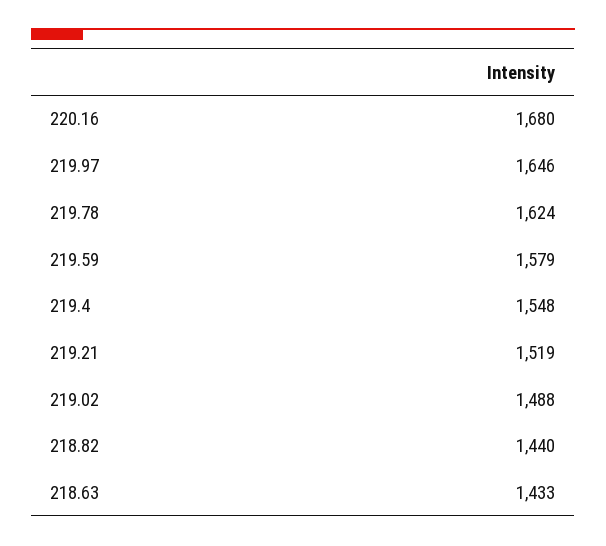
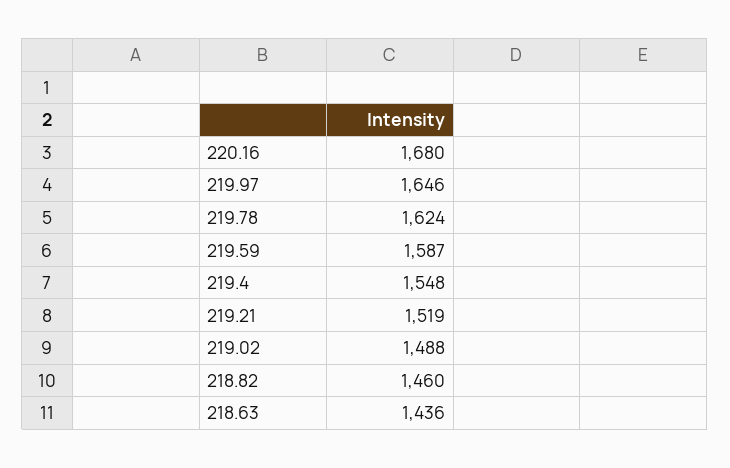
  {
    "220.16": 1680,
    "219.97": 1646,
    "219.78": 1624,
-   "219.59": 1579,
+   "219.59": 1587,
    "219.4": 1548,
    "219.21": 1519,
    "219.02": 1488,
-   "218.82": 1440,
+   "218.82": 1460,
-   "218.63": 1433
+   "218.63": 1436
  }

